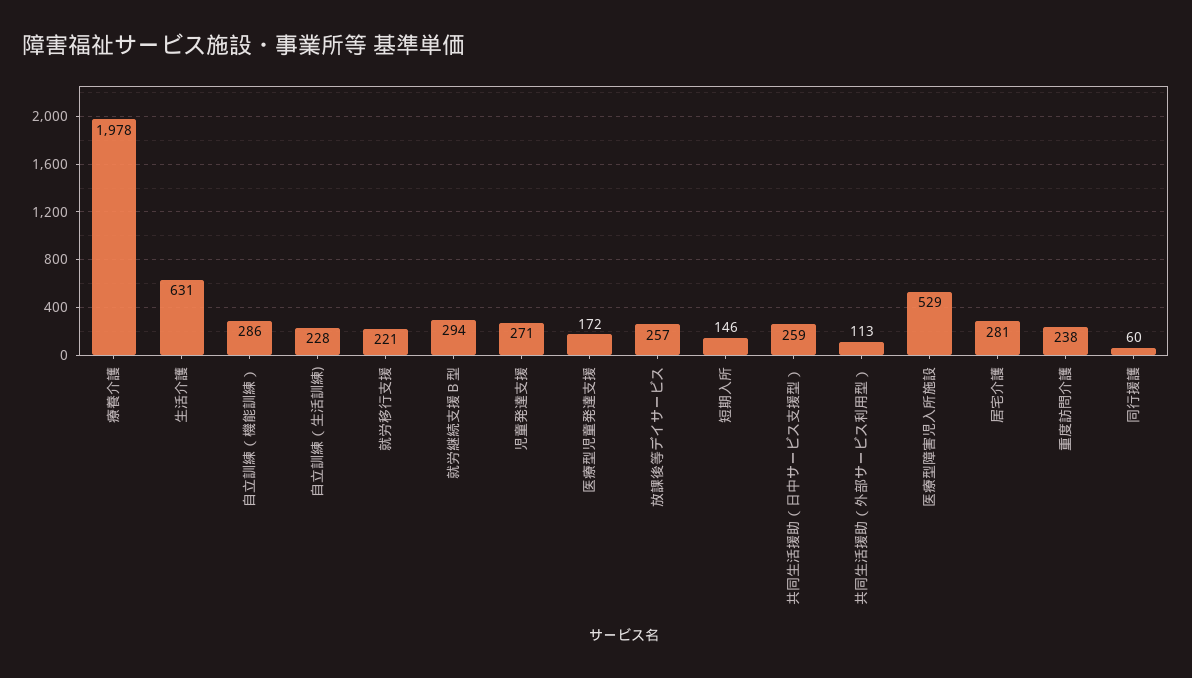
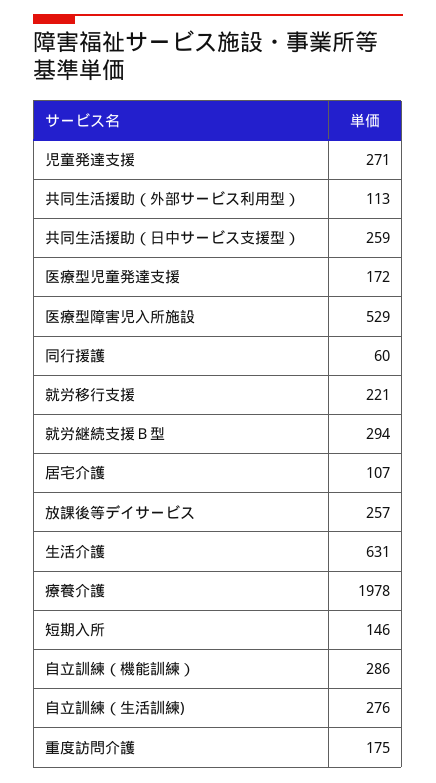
  {
    "療養介護": 1978,
    "生活介護": 631,
    "自立訓練（機能訓練）": 286,
-   "自立訓練（生活訓練)": 228,
+   "自立訓練（生活訓練)": 276,
    "就労移行支援": 221,
    "就労継続支援Ｂ型": 294,
    "児童発達支援": 271,
    "医療型児童発達支援": 172,
    "放課後等デイサービス": 257,
    "短期入所": 146,
    "共同生活援助（日中サービス支援型）": 259,
    "共同生活援助（外部サービス利用型）": 113,
    "医療型障害児入所施設": 529,
-   "居宅介護": 281,
+   "居宅介護": 107,
-   "重度訪問介護": 238,
+   "重度訪問介護": 175,
    "同行援護": 60
  }

